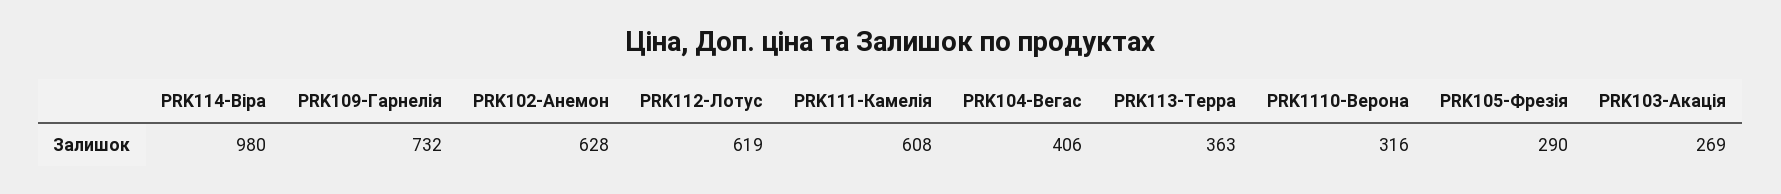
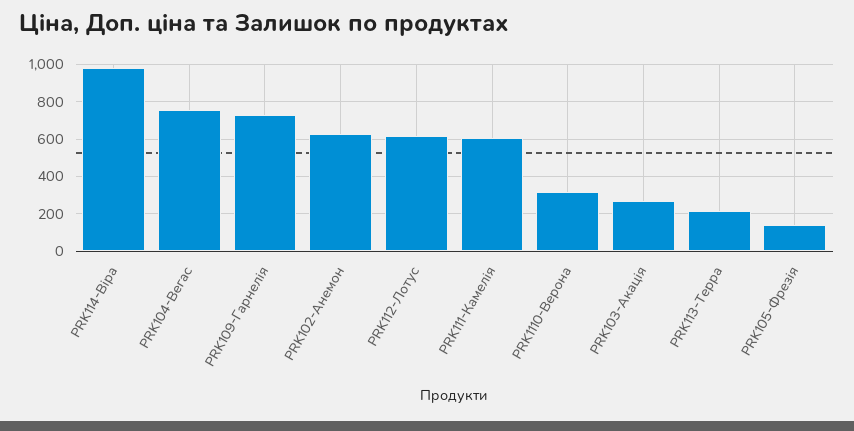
  {
    "PRK114-Віра": 980,
    "PRK109-Гарнелія": 732,
    "PRK102-Анемон": 628,
    "PRK112-Лотус": 619,
    "PRK111-Камелія": 608,
-   "PRK104-Вегас": 406,
+   "PRK104-Вегас": 750,
-   "PRK113-Терра": 363,
+   "PRK113-Терра": 200,
    "PRK1110-Верона": 316,
-   "PRK105-Фрезія": 290,
+   "PRK105-Фрезія": 150,
    "PRK103-Акація": 269
  }

